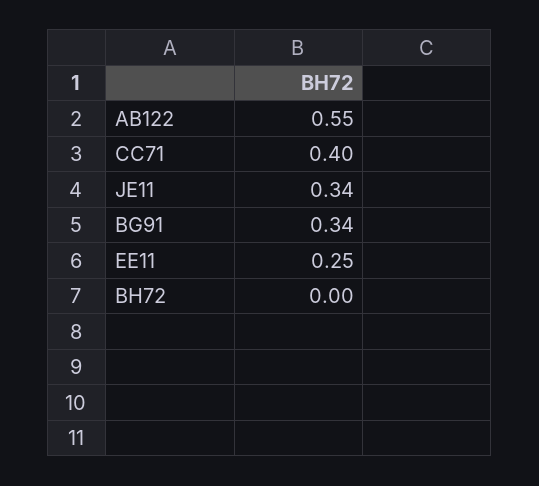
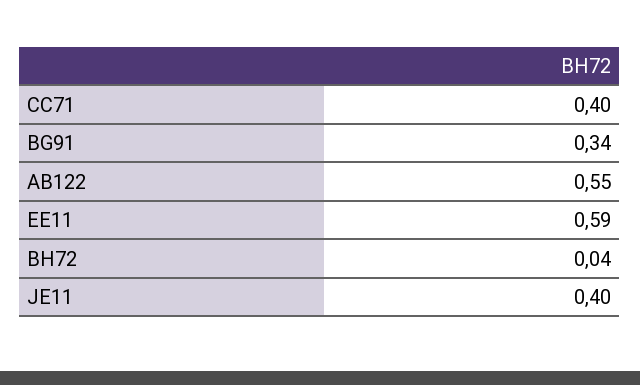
  {
    "AB122": 0.55,
    "CC71": 0.4,
-   "JE11": 0.34,
+   "JE11": 0.4,
    "BG91": 0.34,
-   "EE11": 0.25,
+   "EE11": 0.59,
-   "BH72": 0
+   "BH72": 0.04
  }

